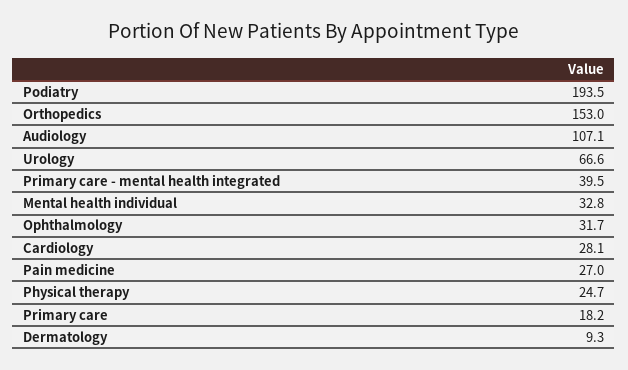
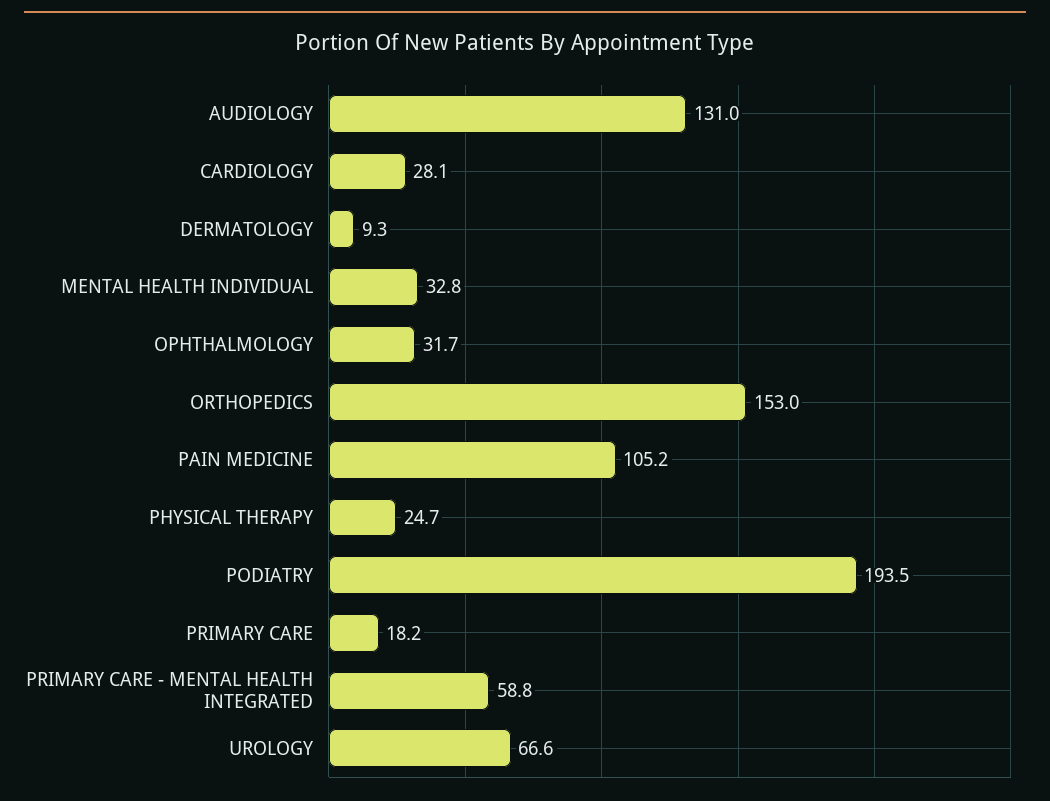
  {
    "Podiatry": 193.5,
    "Orthopedics": 153,
-   "Audiology": 107.1,
+   "Audiology": 131,
    "Urology": 66.6,
-   "Primary care - mental health integrated": 39.5,
+   "Primary care - mental health integrated": 58.8,
    "Mental health individual": 32.8,
    "Ophthalmology": 31.7,
    "Cardiology": 28.1,
-   "Pain medicine": 27,
+   "Pain medicine": 105.2,
    "Physical therapy": 24.7,
    "Primary care": 18.2,
    "Dermatology": 9.3
  }

